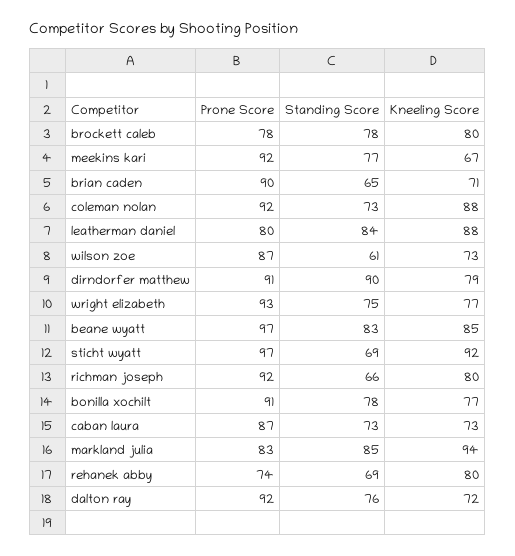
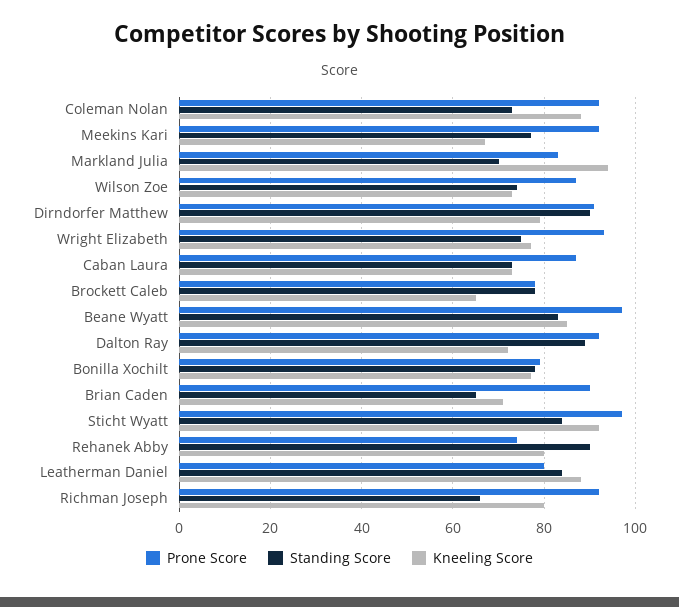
  {
    "Prone Score": {
      "brockett caleb": 78,
      "meekins kari": 92,
      "brian caden": 90,
      "coleman nolan": 92,
      "leatherman daniel": 80,
      "wilson zoe": 87,
      "dirndorfer matthew": 91,
      "wright elizabeth": 93,
      "beane wyatt": 97,
      "sticht wyatt": 97,
      "richman joseph": 92,
-     "bonilla xochilt": 91,
+     "bonilla xochilt": 80,
      "caban laura": 87,
      "markland julia": 83,
      "rehanek abby": 74,
      "dalton ray": 92
    },
    "Standing Score": {
      "brockett caleb": 78,
      "meekins kari": 77,
      "brian caden": 65,
      "coleman nolan": 73,
      "leatherman daniel": 84,
-     "wilson zoe": 61,
+     "wilson zoe": 75,
      "dirndorfer matthew": 90,
      "wright elizabeth": 75,
      "beane wyatt": 83,
-     "sticht wyatt": 69,
+     "sticht wyatt": 85,
      "richman joseph": 66,
      "bonilla xochilt": 78,
      "caban laura": 73,
-     "markland julia": 85,
+     "markland julia": 70,
-     "rehanek abby": 69,
+     "rehanek abby": 90,
-     "dalton ray": 76
+     "dalton ray": 90
    },
    "Kneeling Score": {
-     "brockett caleb": 80,
+     "brockett caleb": 65,
      "meekins kari": 67,
      "brian caden": 71,
      "coleman nolan": 88,
      "leatherman daniel": 88,
      "wilson zoe": 73,
      "dirndorfer matthew": 79,
      "wright elizabeth": 77,
      "beane wyatt": 85,
      "sticht wyatt": 92,
      "richman joseph": 80,
      "bonilla xochilt": 77,
      "caban laura": 73,
      "markland julia": 94,
      "rehanek abby": 80,
      "dalton ray": 72
    }
  }

